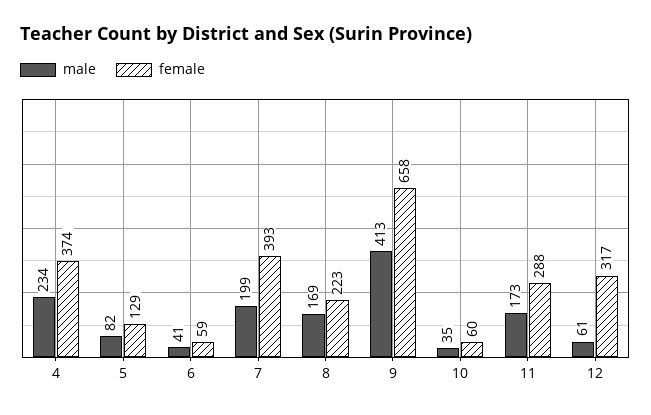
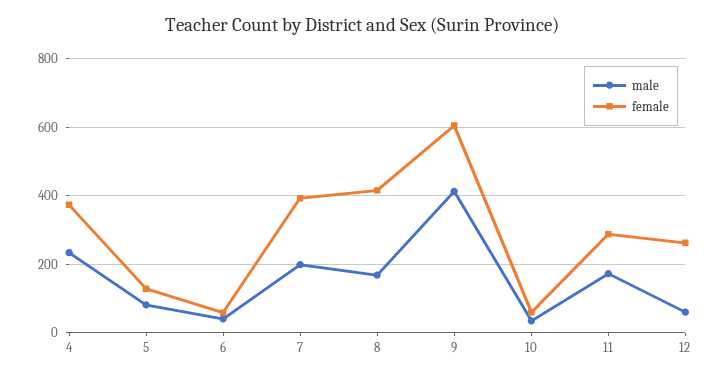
  {
    "male": {
      "4": 234,
      "5": 82,
      "6": 41,
      "7": 199,
      "8": 169,
      "9": 413,
      "10": 35,
      "11": 173,
      "12": 61
    },
    "female": {
      "4": 374,
      "5": 129,
      "6": 59,
      "7": 393,
-     "8": 223,
+     "8": 420,
-     "9": 658,
+     "9": 600,
      "10": 60,
      "11": 288,
-     "12": 317
+     "12": 260
    }
  }

